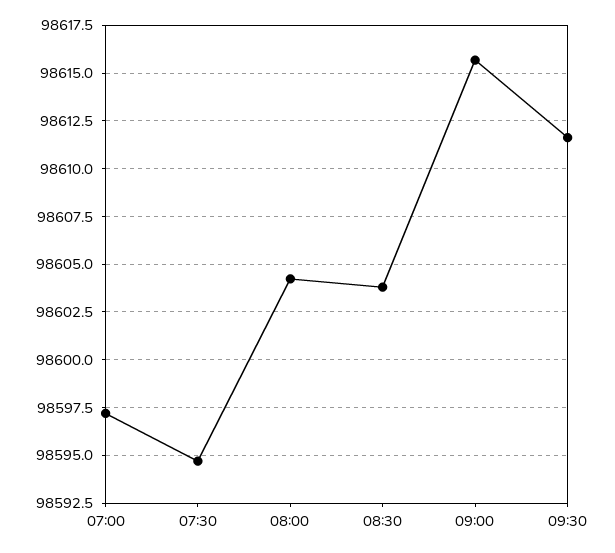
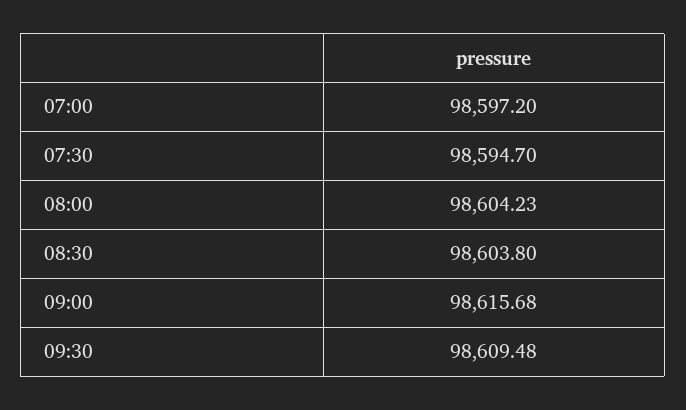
  {
    "07:00": 98597.2,
    "07:30": 98594.7,
    "08:00": 98604.23,
    "08:30": 98603.8,
    "09:00": 98615.68,
-   "09:30": 98611.5
+   "09:30": 98609.48
  }

